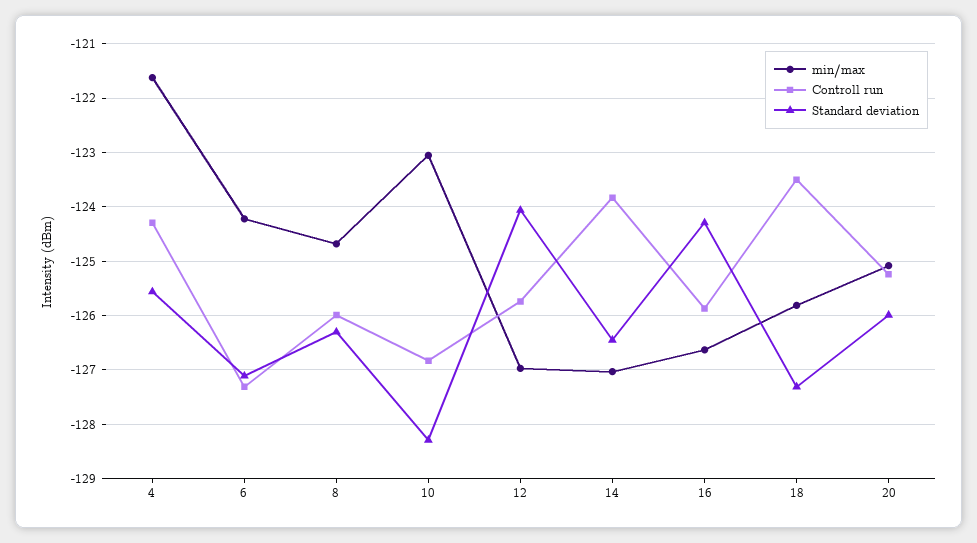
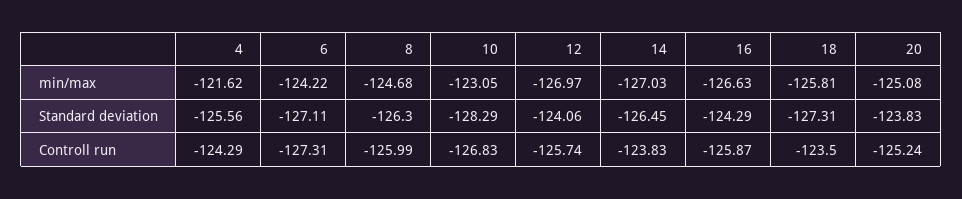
  {
    "min/max": {
      "4": -121.62,
      "6": -124.22,
      "8": -124.68,
      "10": -123.05,
      "12": -126.97,
      "14": -127.03,
      "16": -126.63,
      "18": -125.81,
      "20": -125.08
    },
    "Controll run": {
      "4": -124.29,
      "6": -127.31,
      "8": -125.99,
      "10": -126.83,
      "12": -125.74,
      "14": -123.83,
      "16": -125.87,
      "18": -123.5,
      "20": -125.24
    },
    "Standard deviation": {
      "4": -125.56,
      "6": -127.11,
      "8": -126.3,
      "10": -128.29,
      "12": -124.06,
      "14": -126.45,
      "16": -124.29,
      "18": -127.31,
-     "20": -126
+     "20": -123.83
    }
  }

